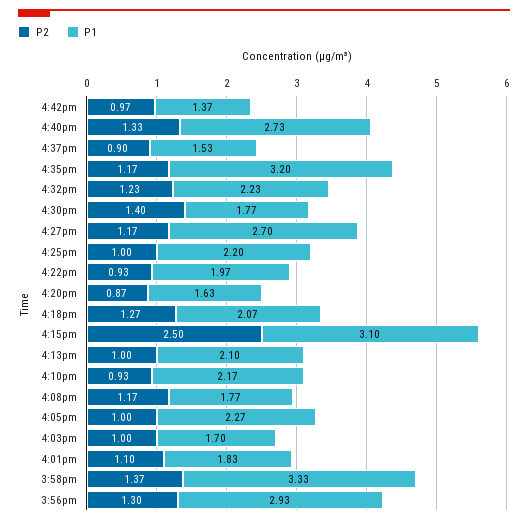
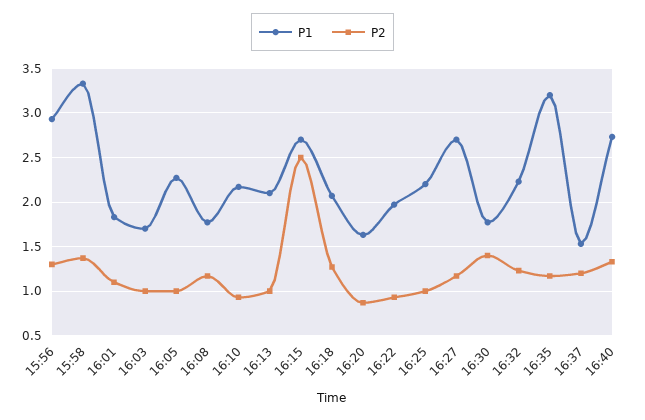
  {
    "P2": {
-     "4:42pm": 0.97,
      "4:40pm": 1.33,
-     "4:37pm": 0.9,
+     "4:37pm": 1.2,
      "4:35pm": 1.17,
      "4:32pm": 1.23,
      "4:30pm": 1.4,
      "4:27pm": 1.17,
      "4:25pm": 1,
      "4:22pm": 0.93,
      "4:20pm": 0.87,
      "4:18pm": 1.27,
      "4:15pm": 2.5,
      "4:13pm": 1,
      "4:10pm": 0.93,
      "4:08pm": 1.17,
      "4:05pm": 1,
      "4:03pm": 1,
      "4:01pm": 1.1,
      "3:58pm": 1.37,
      "3:56pm": 1.3
    },
    "P1": {
-     "4:42pm": 1.37,
      "4:40pm": 2.73,
      "4:37pm": 1.53,
      "4:35pm": 3.2,
      "4:32pm": 2.23,
      "4:30pm": 1.77,
      "4:27pm": 2.7,
      "4:25pm": 2.2,
      "4:22pm": 1.97,
      "4:20pm": 1.63,
      "4:18pm": 2.07,
-     "4:15pm": 3.1,
+     "4:15pm": 2.7,
      "4:13pm": 2.1,
      "4:10pm": 2.17,
      "4:08pm": 1.77,
      "4:05pm": 2.27,
      "4:03pm": 1.7,
      "4:01pm": 1.83,
      "3:58pm": 3.33,
      "3:56pm": 2.93
    }
  }

